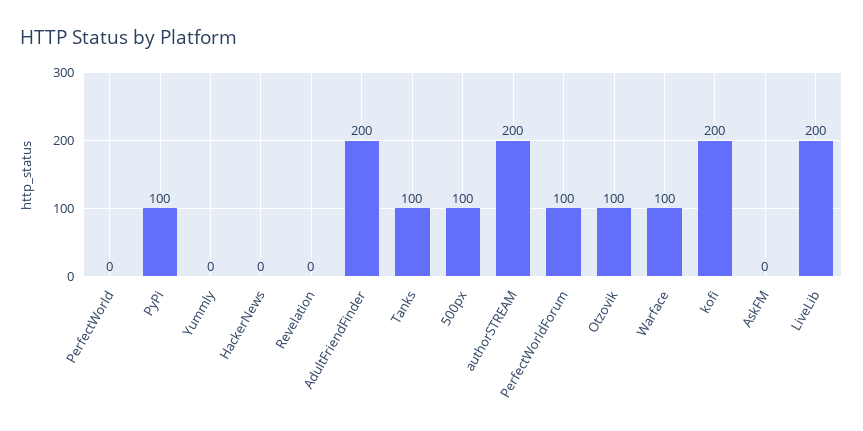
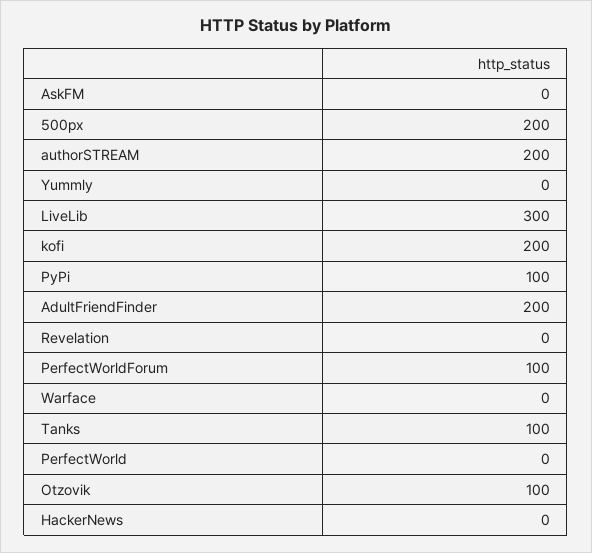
  {
    "PerfectWorld": 0,
    "PyPi": 100,
    "Yummly": 0,
    "HackerNews": 0,
    "Revelation": 0,
    "AdultFriendFinder": 200,
    "Tanks": 100,
-   "500px": 100,
+   "500px": 200,
    "authorSTREAM": 200,
    "PerfectWorldForum": 100,
    "Otzovik": 100,
-   "Warface": 100,
+   "Warface": 0,
    "kofi": 200,
    "AskFM": 0,
-   "LiveLib": 200
+   "LiveLib": 300
  }

